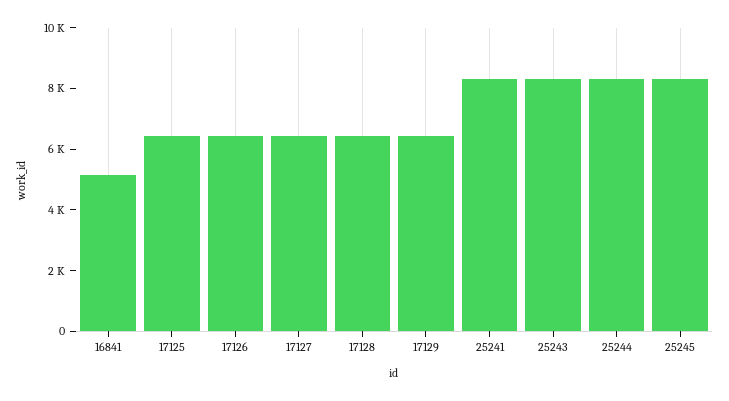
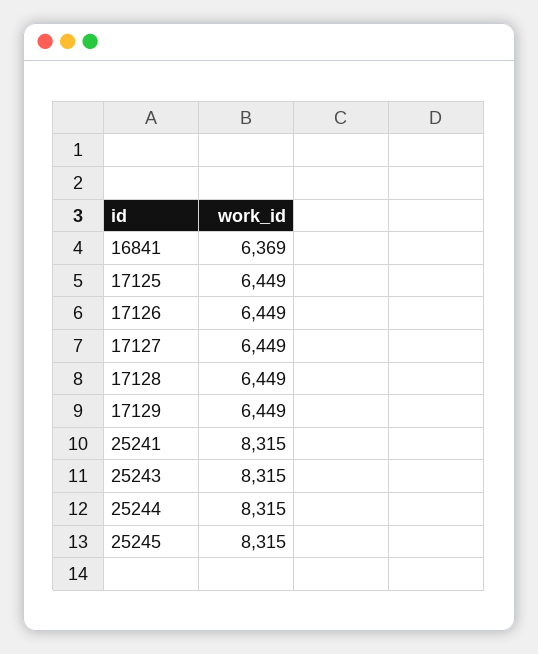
  {
-   "16841": 5000,
+   "16841": 6369,
    "17125": 6449,
    "17126": 6449,
    "17127": 6449,
    "17128": 6449,
    "17129": 6449,
    "25241": 8315,
    "25243": 8315,
    "25244": 8315,
    "25245": 8315
  }

